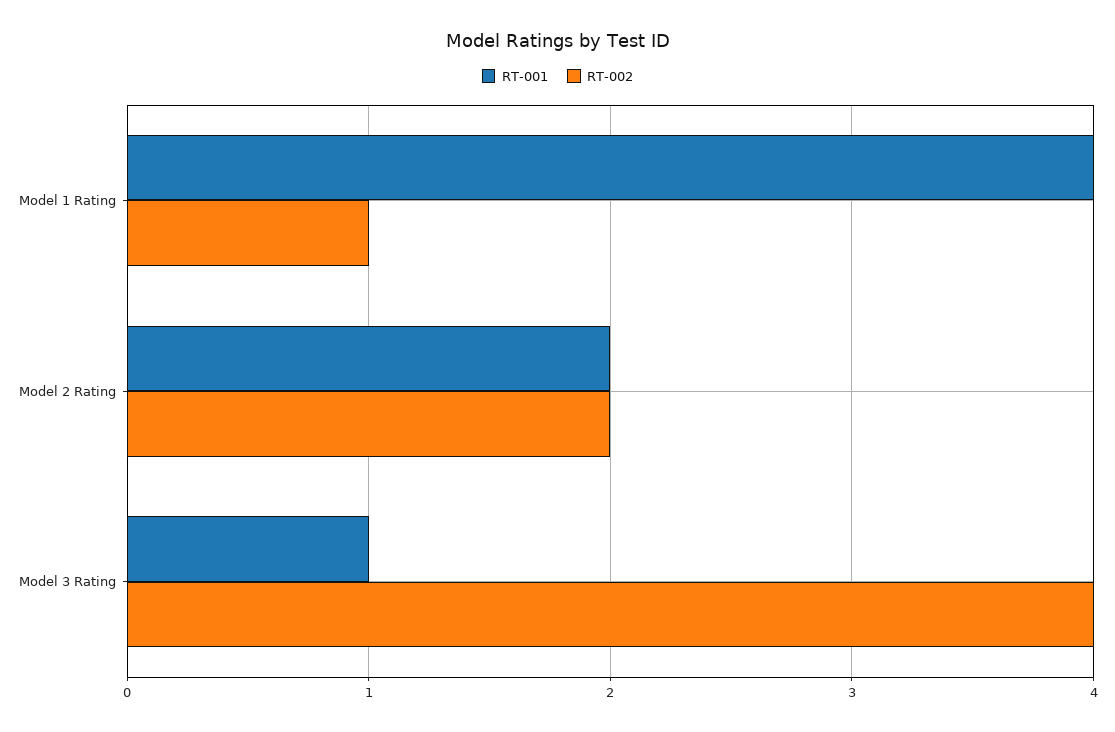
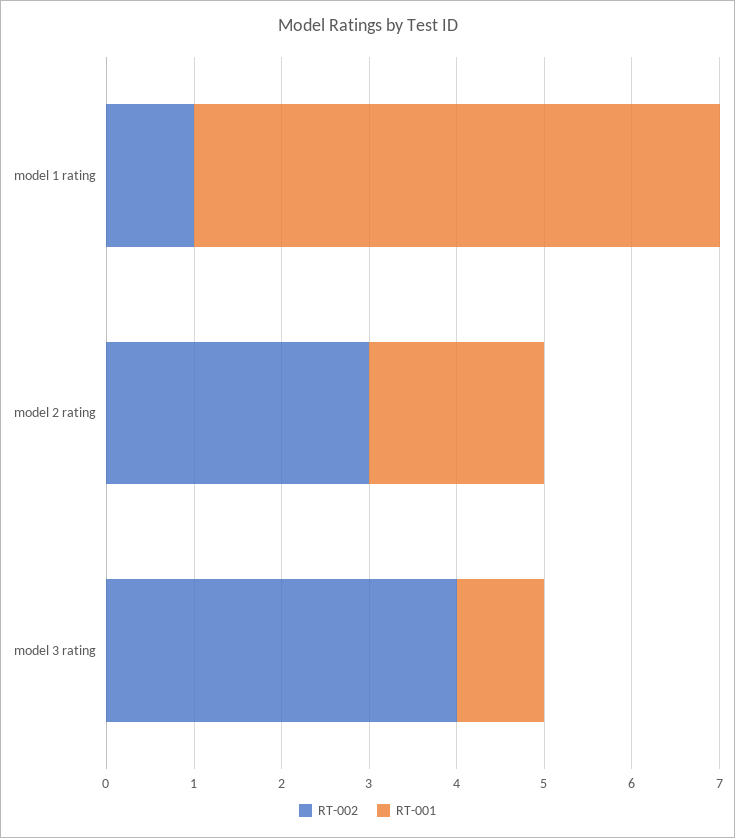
  {
    "RT-001": {
-     "Model 1 Rating": 4,
+     "Model 1 Rating": 6,
      "Model 2 Rating": 2,
      "Model 3 Rating": 1
    },
    "RT-002": {
      "Model 1 Rating": 1,
-     "Model 2 Rating": 2,
+     "Model 2 Rating": 3,
      "Model 3 Rating": 4
    }
  }

